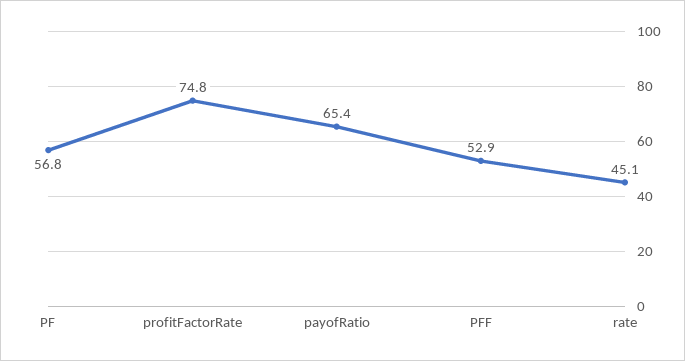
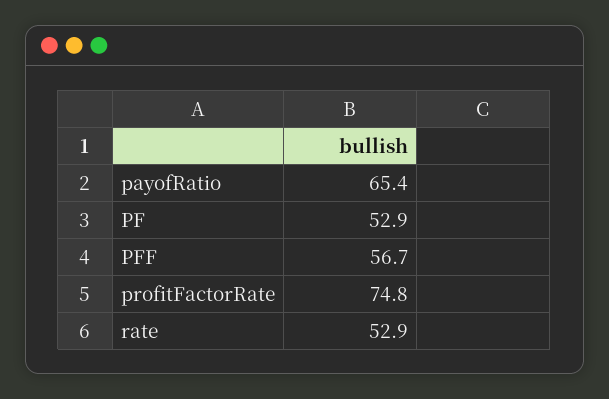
  {
-   "PF": 56.8,
+   "PF": 52.9,
    "profitFactorRate": 74.8,
    "payofRatio": 65.4,
-   "PFF": 52.9,
+   "PFF": 56.7,
-   "rate": 45.1
+   "rate": 52.9
  }

